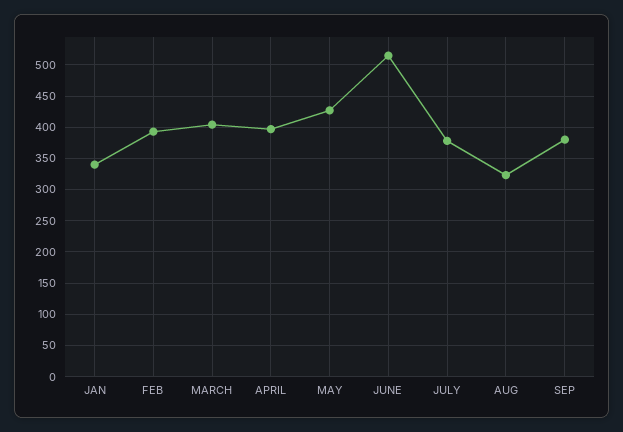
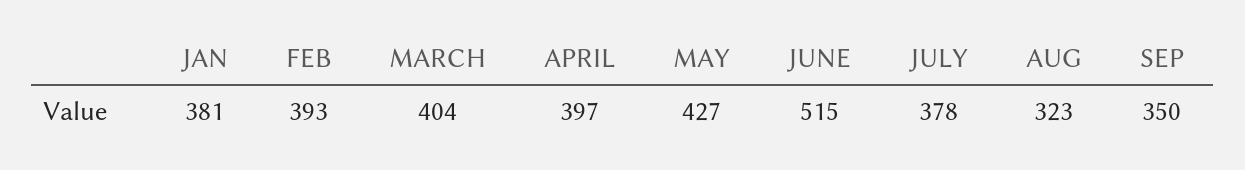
  {
-   "JAN": 340,
+   "JAN": 381,
    "FEB": 393,
    "MARCH": 404,
    "APRIL": 397,
    "MAY": 427,
    "JUNE": 515,
    "JULY": 378,
    "AUG": 323,
-   "SEP": 380
+   "SEP": 350
  }

